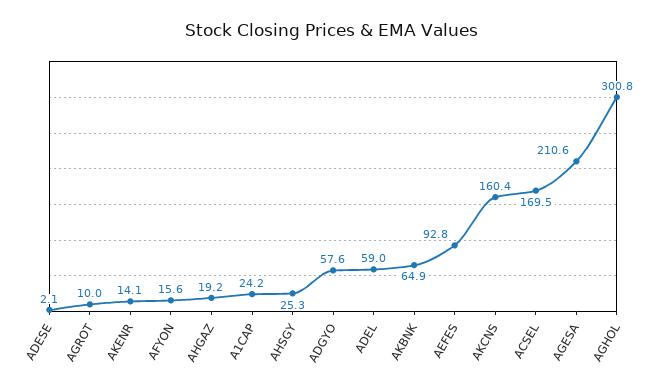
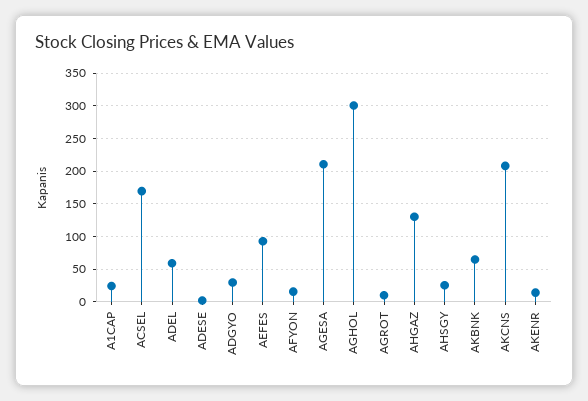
  {
    "ADESE": 2.1,
    "AGROT": 10,
    "AKENR": 14.1,
    "AFYON": 15.6,
-   "AHGAZ": 19.2,
+   "AHGAZ": 130,
    "A1CAP": 24.2,
    "AHSGY": 25.3,
-   "ADGYO": 57.6,
+   "ADGYO": 30,
    "ADEL": 59,
    "AKBNK": 64.9,
    "AEFES": 92.8,
-   "AKCNS": 160.4,
+   "AKCNS": 210,
    "ACSEL": 169.5,
    "AGESA": 210.6,
    "AGHOL": 300.8
  }

